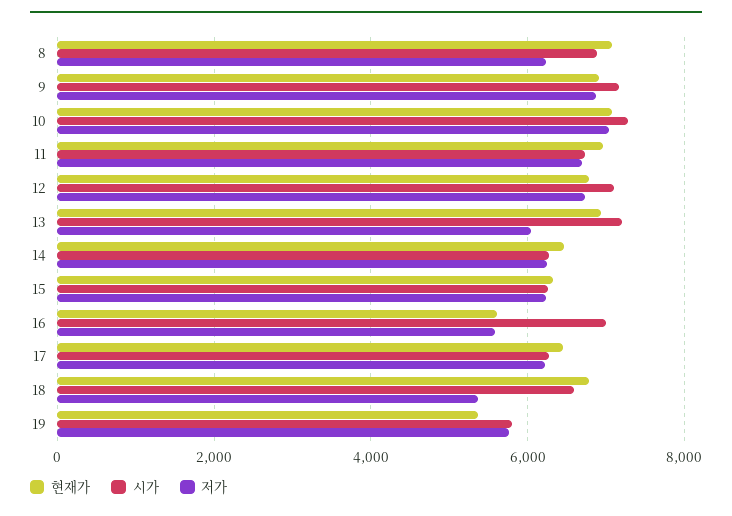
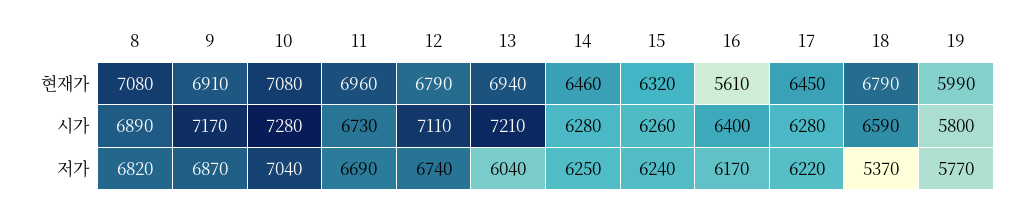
  {
    "현재가": {
      "8": 7080,
      "9": 6910,
      "10": 7080,
      "11": 6960,
      "12": 6790,
      "13": 6940,
      "14": 6460,
      "15": 6320,
      "16": 5610,
      "17": 6450,
      "18": 6790,
-     "19": 5400
+     "19": 5990
    },
    "시가": {
      "8": 6890,
      "9": 7170,
      "10": 7280,
      "11": 6730,
      "12": 7110,
      "13": 7210,
      "14": 6280,
      "15": 6260,
-     "16": 7000,
+     "16": 6400,
      "17": 6280,
      "18": 6590,
      "19": 5800
    },
    "저가": {
-     "8": 6200,
+     "8": 6820,
      "9": 6870,
      "10": 7040,
      "11": 6690,
      "12": 6740,
      "13": 6040,
      "14": 6250,
      "15": 6240,
-     "16": 5600,
+     "16": 6170,
      "17": 6220,
      "18": 5370,
      "19": 5770
    }
  }

